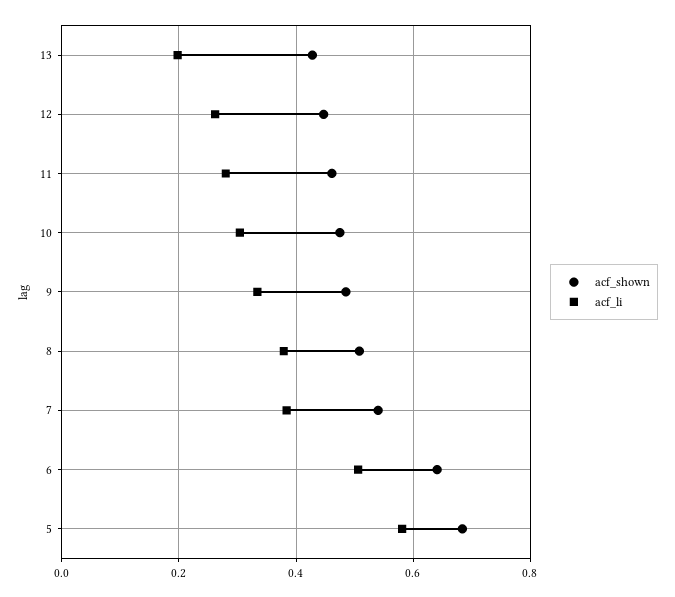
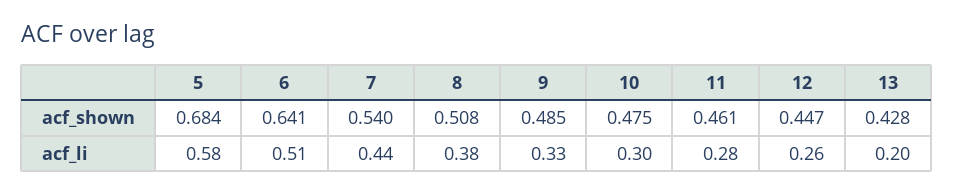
  {
    "acf_shown": {
      "13": 0.428,
      "12": 0.447,
      "11": 0.461,
      "10": 0.475,
      "9": 0.485,
      "8": 0.508,
      "7": 0.54,
      "6": 0.641,
      "5": 0.684
    },
    "acf_li": {
      "13": 0.2,
      "12": 0.26,
      "11": 0.28,
      "10": 0.3,
      "9": 0.33,
      "8": 0.38,
-     "7": 0.38,
+     "7": 0.44,
      "6": 0.51,
      "5": 0.58
    }
  }

